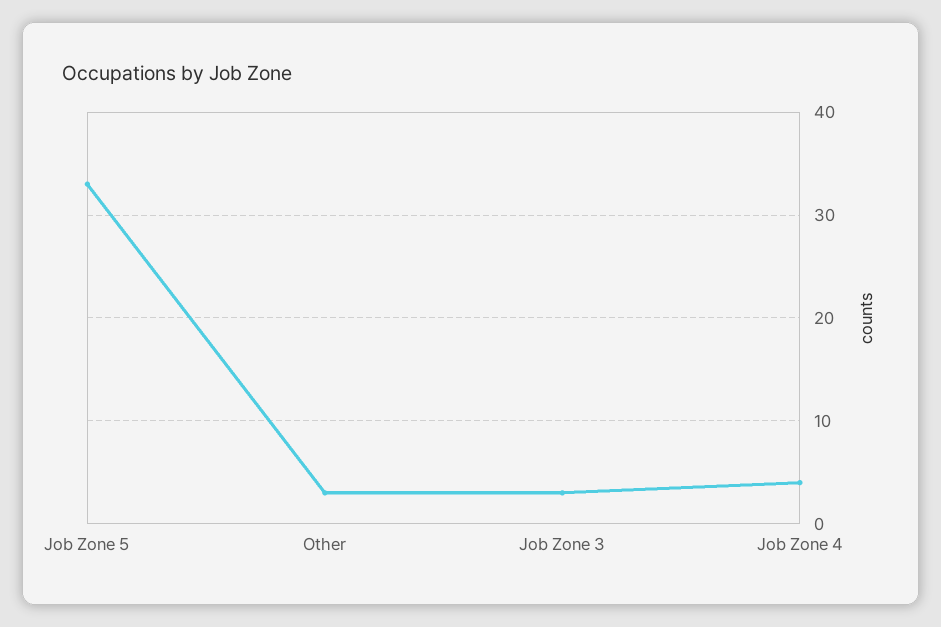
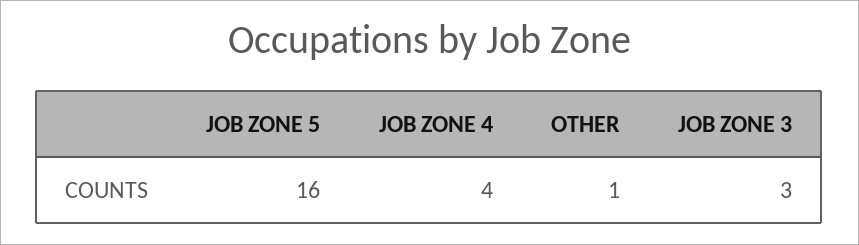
  {
-   "Job Zone 5": 33,
+   "Job Zone 5": 16,
-   "Other": 3,
+   "Other": 1,
    "Job Zone 3": 3,
    "Job Zone 4": 4
  }

